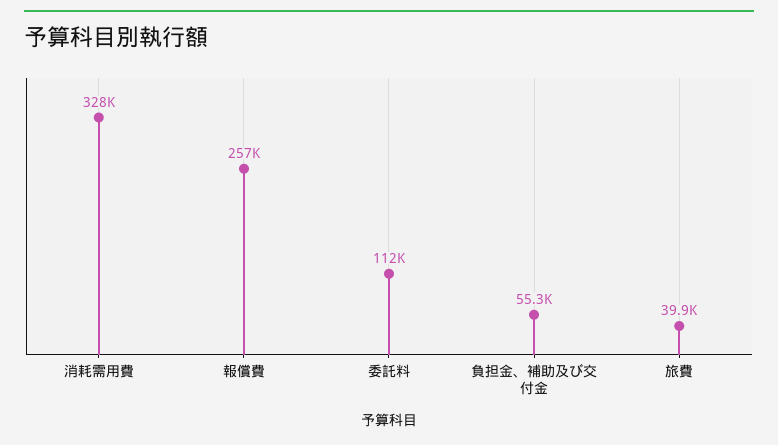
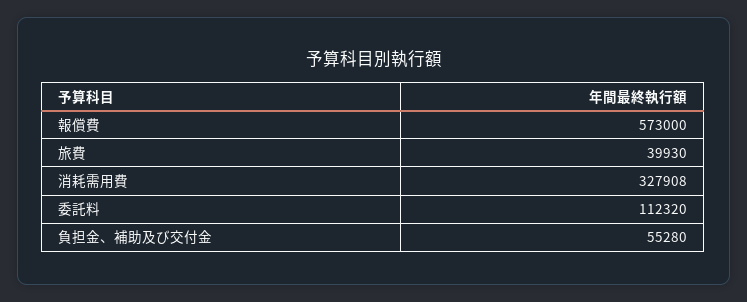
  {
    "消耗需用費": 327908,
-   "報償費": 257000,
+   "報償費": 573000,
    "委託料": 112320,
    "負担金、補助及び交付金": 55280,
    "旅費": 39930
  }

